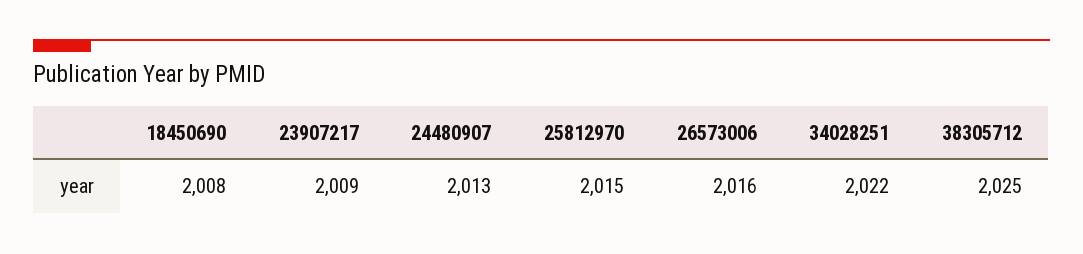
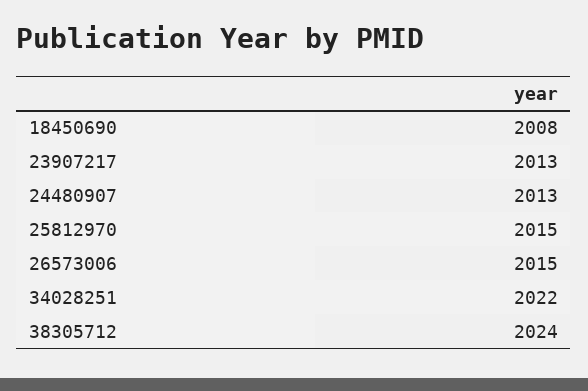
  {
    "18450690": 2008,
-   "23907217": 2009,
+   "23907217": 2013,
    "24480907": 2013,
    "25812970": 2015,
-   "26573006": 2016,
+   "26573006": 2015,
    "34028251": 2022,
-   "38305712": 2025
+   "38305712": 2024
  }

